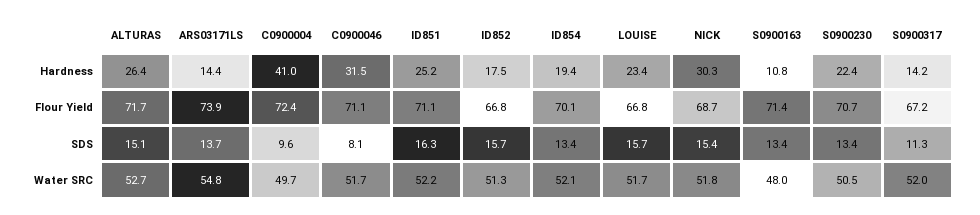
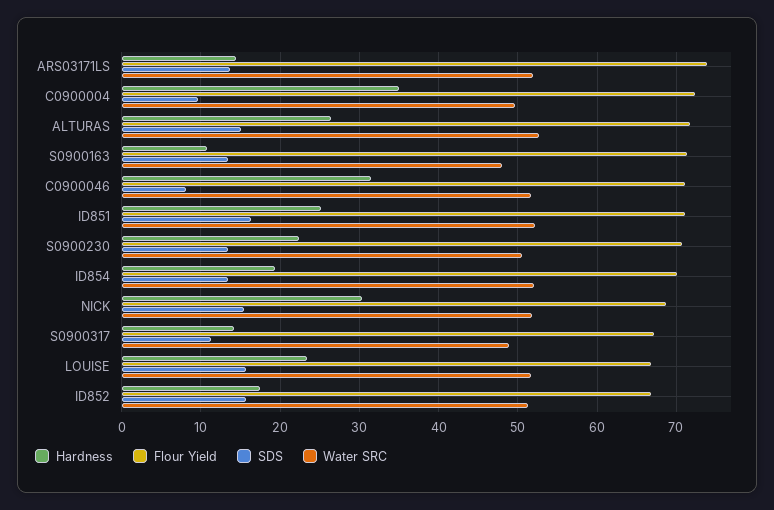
  {
    "Hardness": {
      "ALTURAS": 26.4,
      "ARS03171LS": 14.4,
-     "C0900004": 41,
+     "C0900004": 35,
      "C0900046": 31.5,
      "ID851": 25.2,
      "ID852": 17.5,
      "ID854": 19.4,
      "LOUISE": 23.4,
      "NICK": 30.3,
      "S0900163": 10.8,
      "S0900230": 22.4,
      "S0900317": 14.2
    },
    "Flour Yield": {
      "ALTURAS": 71.7,
      "ARS03171LS": 73.9,
      "C0900004": 72.4,
      "C0900046": 71.1,
      "ID851": 71.1,
      "ID852": 66.8,
      "ID854": 70.1,
      "LOUISE": 66.8,
      "NICK": 68.7,
      "S0900163": 71.4,
      "S0900230": 70.7,
      "S0900317": 67.2
    },
    "SDS": {
      "ALTURAS": 15.1,
      "ARS03171LS": 13.7,
      "C0900004": 9.6,
      "C0900046": 8.1,
      "ID851": 16.3,
      "ID852": 15.7,
      "ID854": 13.4,
      "LOUISE": 15.7,
      "NICK": 15.4,
      "S0900163": 13.4,
      "S0900230": 13.4,
      "S0900317": 11.3
    },
    "Water SRC": {
      "ALTURAS": 52.7,
-     "ARS03171LS": 54.8,
+     "ARS03171LS": 52,
      "C0900004": 49.7,
      "C0900046": 51.7,
      "ID851": 52.2,
      "ID852": 51.3,
      "ID854": 52.1,
      "LOUISE": 51.7,
      "NICK": 51.8,
      "S0900163": 48,
      "S0900230": 50.5,
-     "S0900317": 52
+     "S0900317": 49
    }
  }

